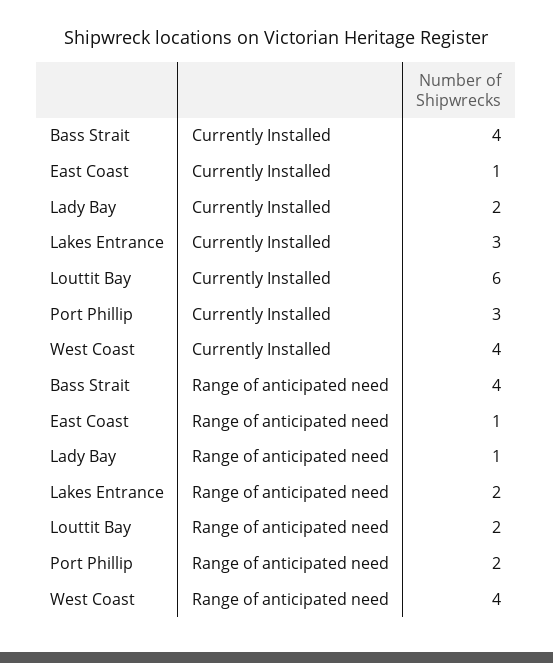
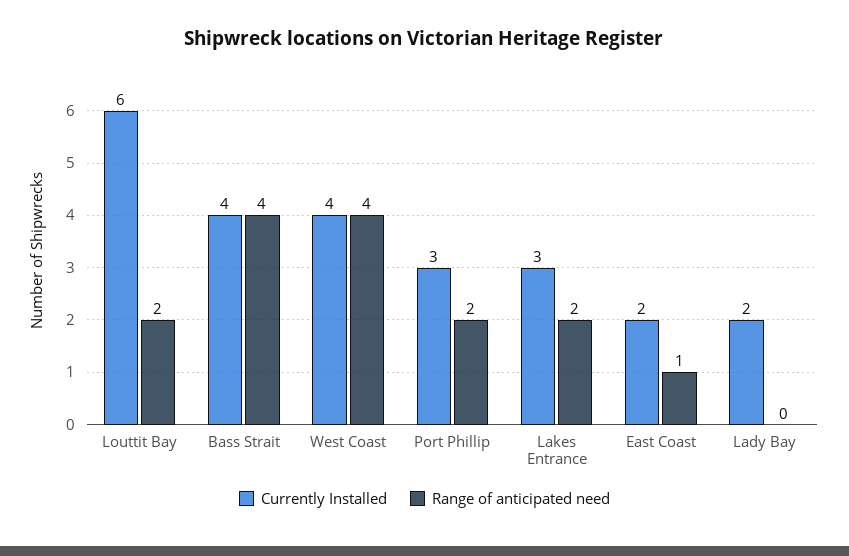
  {
    "Currently Installed": {
      "Bass Strait": 4,
-     "East Coast": 1,
+     "East Coast": 2,
      "Lady Bay": 2,
      "Lakes Entrance": 3,
      "Louttit Bay": 6,
      "Port Phillip": 3,
      "West Coast": 4
    },
    "Range of anticipated need": {
      "Bass Strait": 4,
      "East Coast": 1,
-     "Lady Bay": 1,
+     "Lady Bay": 0,
      "Lakes Entrance": 2,
      "Louttit Bay": 2,
      "Port Phillip": 2,
      "West Coast": 4
    }
  }

